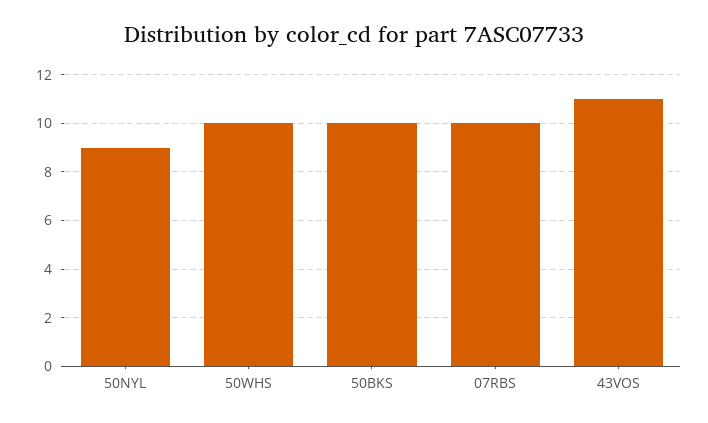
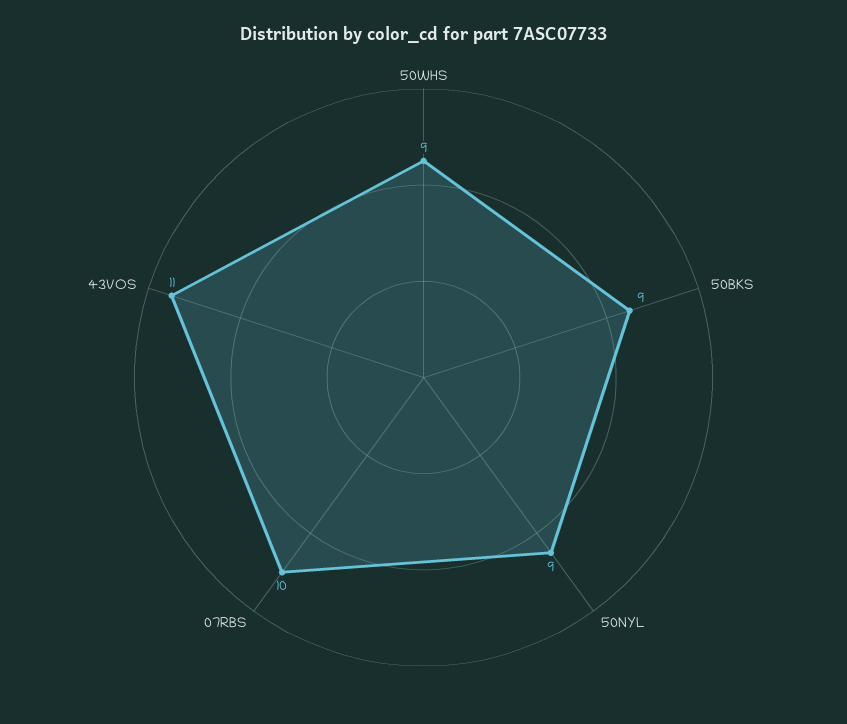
  {
    "50NYL": 9,
-   "50WHS": 10,
+   "50WHS": 9,
-   "50BKS": 10,
+   "50BKS": 9,
    "07RBS": 10,
    "43VOS": 11
  }

